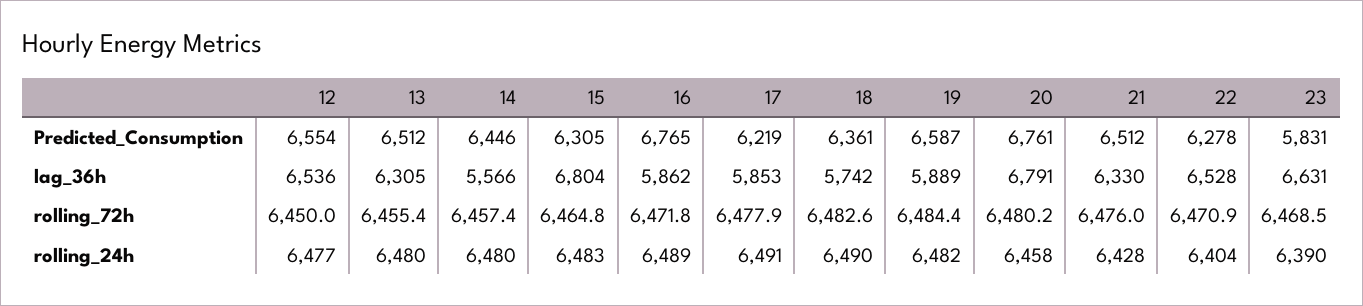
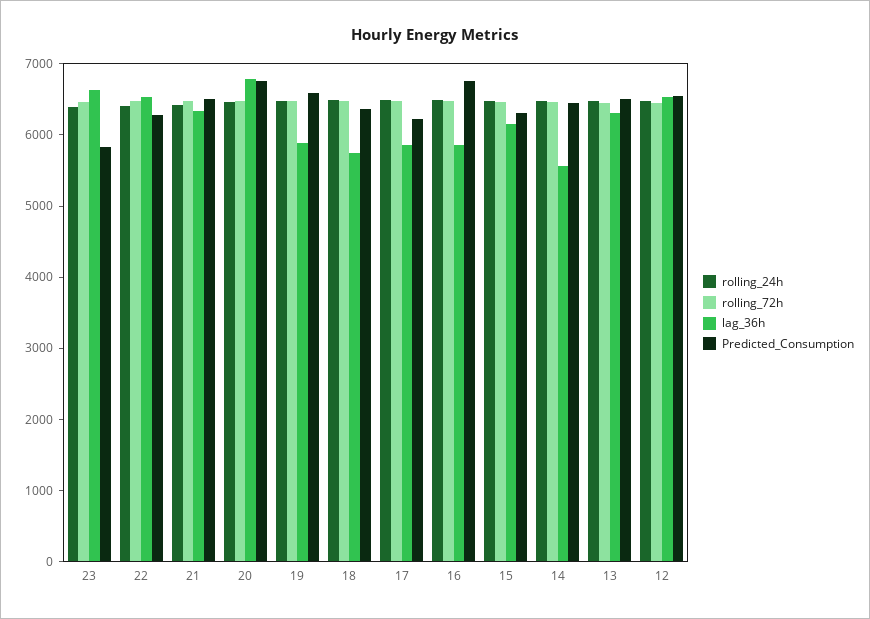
  {
    "Predicted_Consumption": {
      "12": 6554,
      "13": 6512,
      "14": 6446,
      "15": 6305,
      "16": 6765,
      "17": 6219,
      "18": 6361,
      "19": 6587,
      "20": 6761,
      "21": 6512,
      "22": 6278,
      "23": 5831
    },
    "lag_36h": {
      "12": 6536,
      "13": 6305,
      "14": 5566,
-     "15": 6804,
+     "15": 6200,
      "16": 5862,
      "17": 5853,
      "18": 5742,
      "19": 5889,
      "20": 6791,
      "21": 6330,
      "22": 6528,
      "23": 6631
    },
    "rolling_72h": {
      "12": 6450,
      "13": 6455.4,
      "14": 6457.4,
      "15": 6464.8,
      "16": 6471.8,
      "17": 6477.9,
      "18": 6482.6,
      "19": 6484.4,
      "20": 6480.2,
      "21": 6476,
      "22": 6470.9,
      "23": 6468.5
    },
    "rolling_24h": {
      "12": 6477,
      "13": 6480,
      "14": 6480,
      "15": 6483,
      "16": 6489,
      "17": 6491,
      "18": 6490,
      "19": 6482,
      "20": 6458,
      "21": 6428,
      "22": 6404,
      "23": 6390
    }
  }

